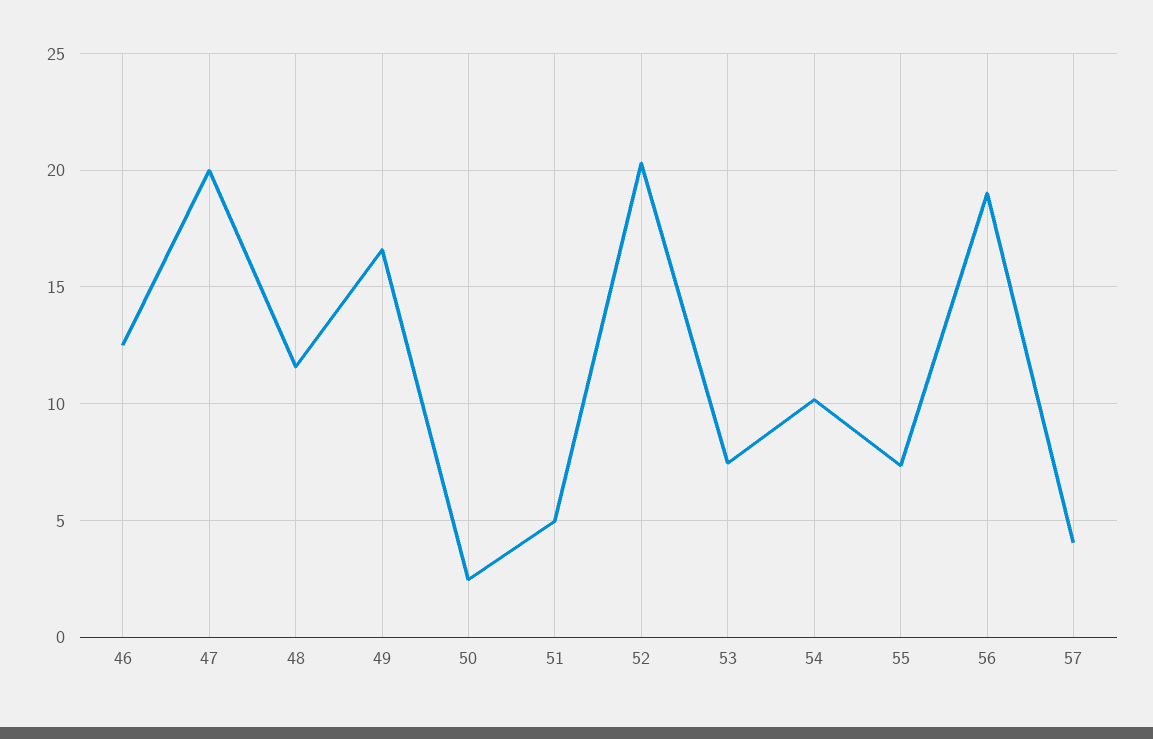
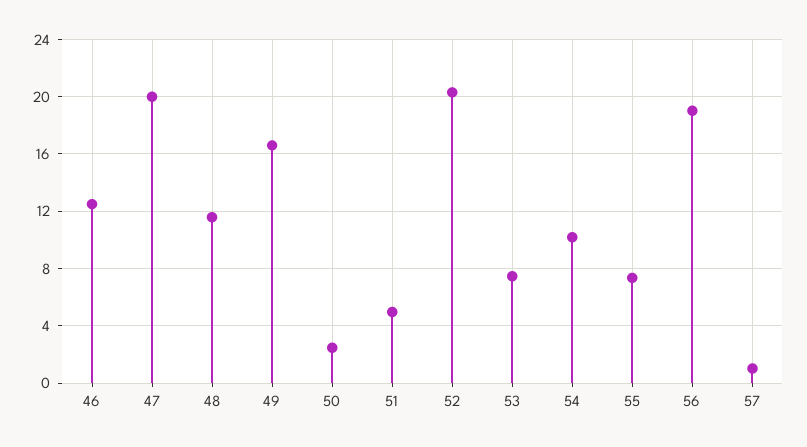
  {
    "46": 12.5,
    "47": 20,
    "48": 11.5,
    "49": 16.5,
    "50": 2.5,
    "51": 5,
    "52": 20.5,
    "53": 7.5,
    "54": 10,
    "55": 7.5,
    "56": 19,
-   "57": 4
+   "57": 1
  }

